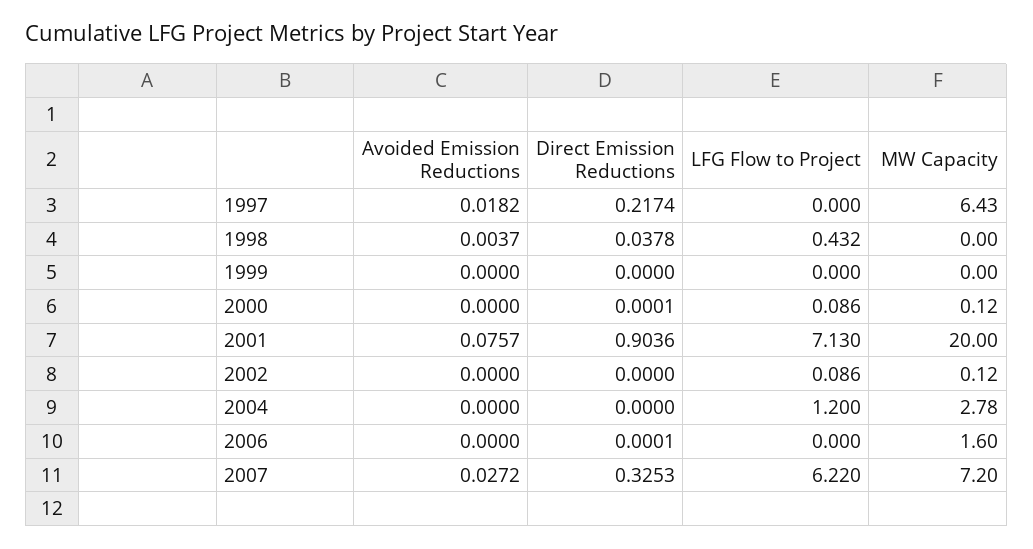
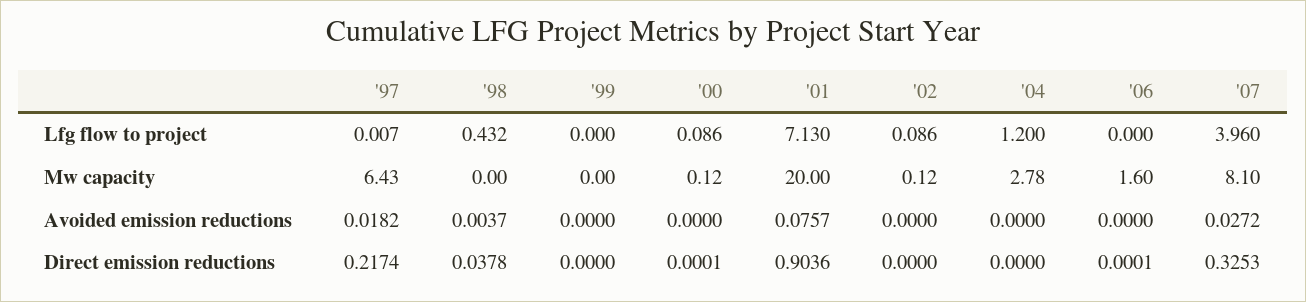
  {
    "Avoided Emission Reductions": {
      "1997": 0.0182,
      "1998": 0.0037,
      "1999": 0,
      "2000": 0,
      "2001": 0.0757,
      "2002": 0,
      "2004": 0,
      "2006": 0,
      "2007": 0.0272
    },
    "Direct Emission Reductions": {
      "1997": 0.2174,
      "1998": 0.0378,
      "1999": 0,
      "2000": 0.0001,
      "2001": 0.9036,
      "2002": 0,
      "2004": 0,
      "2006": 0.0001,
      "2007": 0.3253
    },
    "LFG Flow to Project": {
-     "1997": 0,
+     "1997": 0.007,
      "1998": 0.432,
      "1999": 0,
      "2000": 0.086,
      "2001": 7.13,
      "2002": 0.086,
      "2004": 1.2,
      "2006": 0,
-     "2007": 6.22
+     "2007": 3.96
    },
    "MW Capacity": {
      "1997": 6.43,
      "1998": 0,
      "1999": 0,
      "2000": 0.12,
      "2001": 20,
      "2002": 0.12,
      "2004": 2.78,
      "2006": 1.6,
-     "2007": 7.2
+     "2007": 8.1
    }
  }

